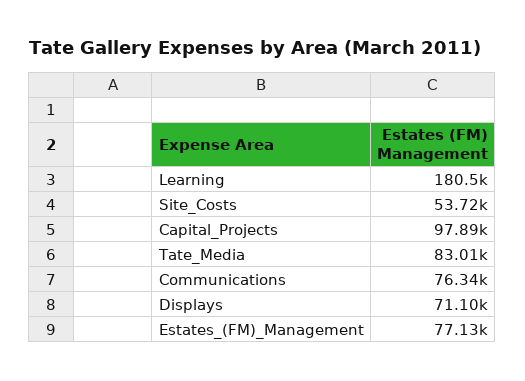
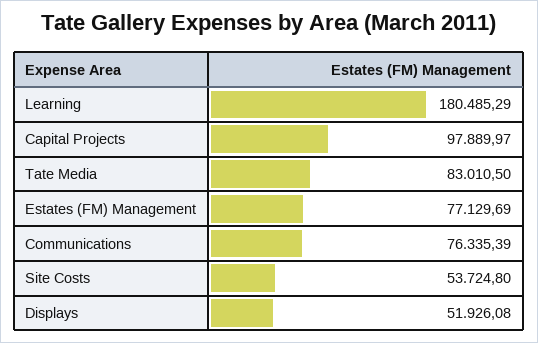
  {
    "Learning": 180485.29,
    "Site_Costs": 53724.8,
    "Capital_Projects": 97889.97,
    "Tate_Media": 83010.5,
    "Communications": 76335.39,
-   "Displays": 71100,
+   "Displays": 51926.08,
    "Estates_(FM)_Management": 77129.69
  }

